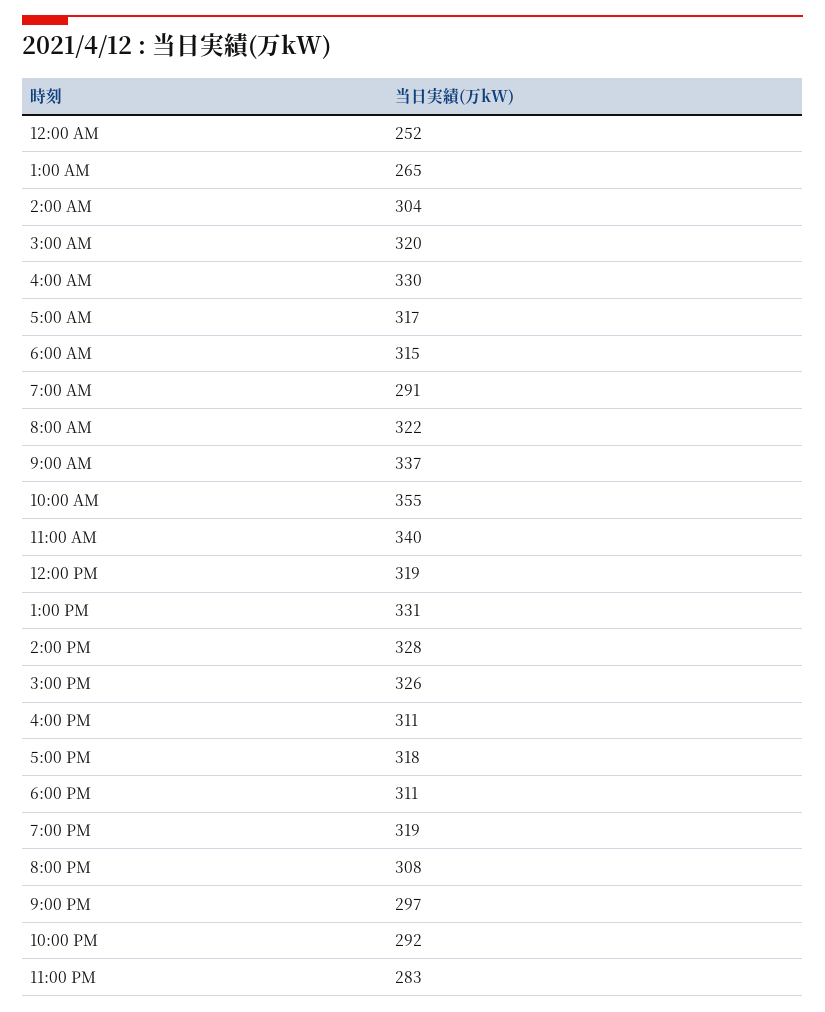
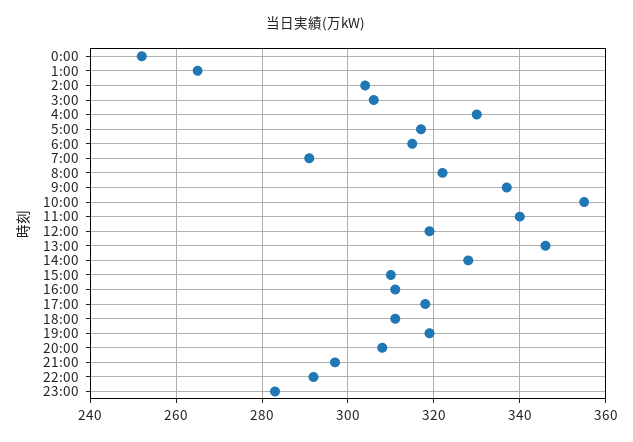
  {
    "12:00 AM": 252,
    "1:00 AM": 265,
    "2:00 AM": 304,
-   "3:00 AM": 320,
+   "3:00 AM": 305,
    "4:00 AM": 330,
    "5:00 AM": 317,
    "6:00 AM": 315,
    "7:00 AM": 291,
    "8:00 AM": 322,
    "9:00 AM": 337,
    "10:00 AM": 355,
    "11:00 AM": 340,
    "12:00 PM": 319,
-   "1:00 PM": 331,
+   "1:00 PM": 345,
    "2:00 PM": 328,
-   "3:00 PM": 326,
+   "3:00 PM": 310,
    "4:00 PM": 311,
    "5:00 PM": 318,
    "6:00 PM": 311,
    "7:00 PM": 319,
    "8:00 PM": 308,
    "9:00 PM": 297,
    "10:00 PM": 292,
    "11:00 PM": 283
  }

